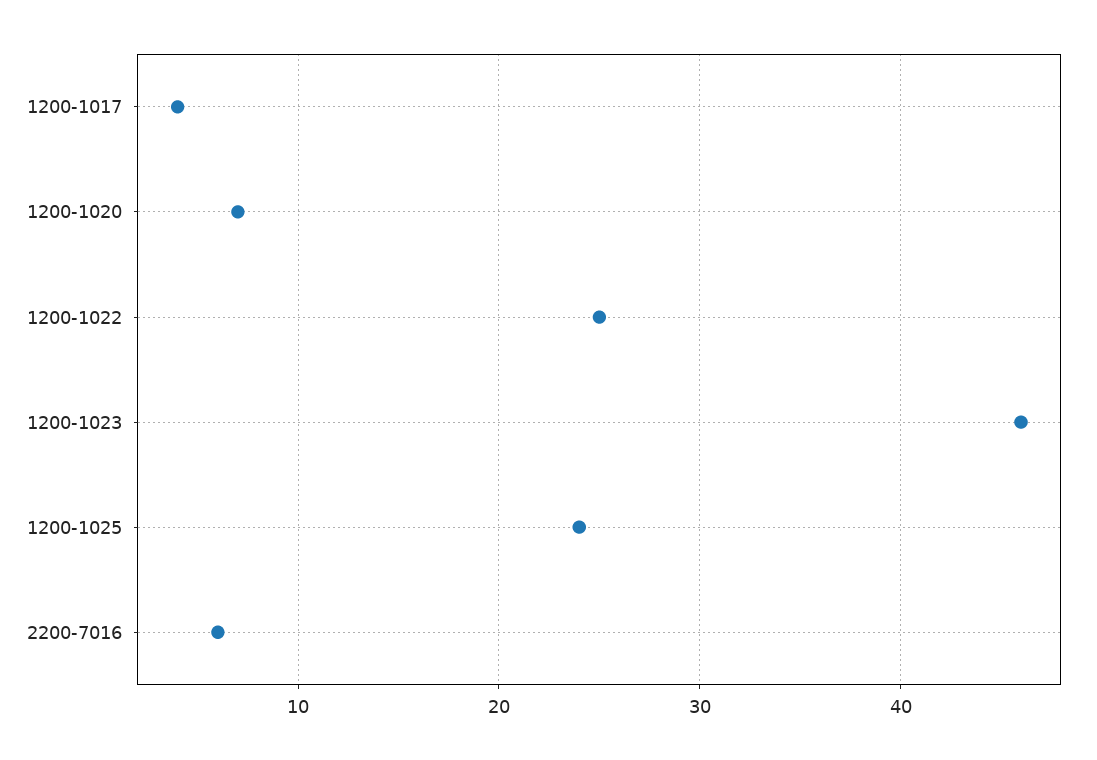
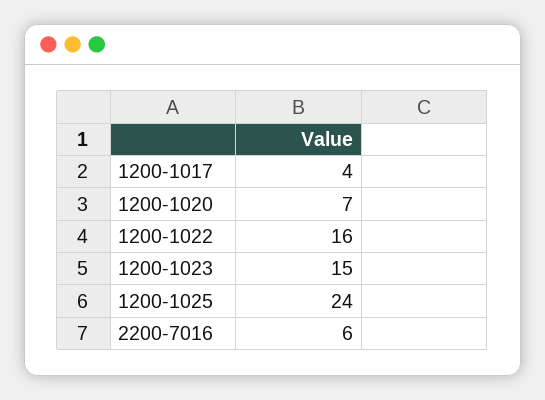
  {
    "1200-1017": 4,
    "1200-1020": 7,
-   "1200-1022": 25,
+   "1200-1022": 16,
-   "1200-1023": 46,
+   "1200-1023": 15,
    "1200-1025": 24,
    "2200-7016": 6
  }

